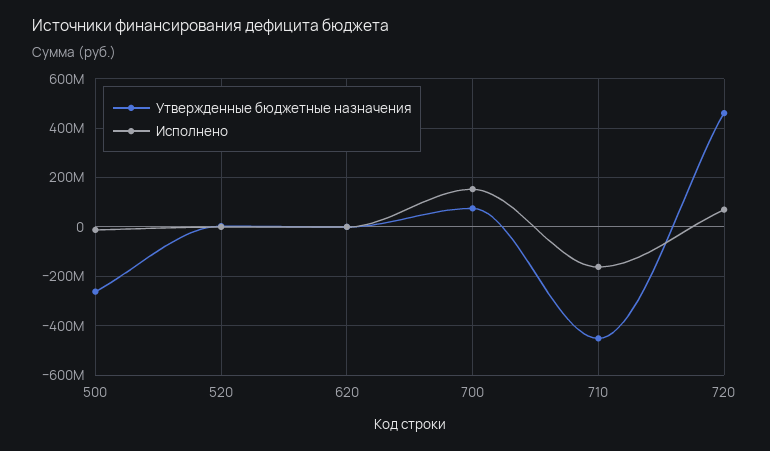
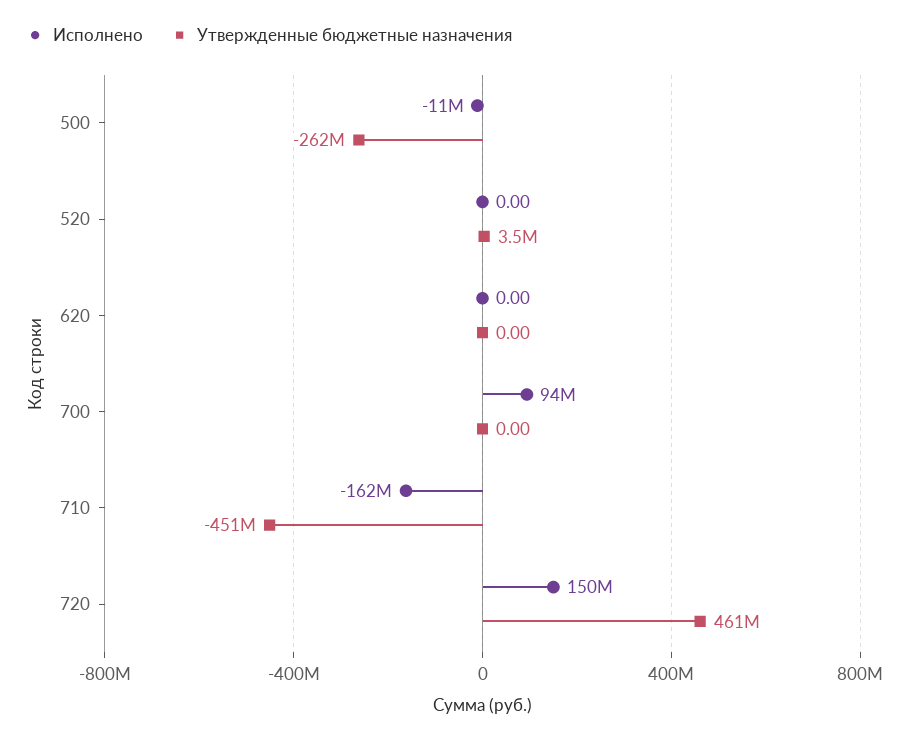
  {
    "Утвержденные бюджетные назначения": {
      "500": -262000000,
      "520": 3500000,
      "620": 0,
-     "700": 75000000,
+     "700": 0,
      "710": -451000000,
      "720": 461000000
    },
    "Исполнено": {
      "500": -11000000,
      "520": 0,
      "620": 0,
-     "700": 150000000,
+     "700": 94000000,
      "710": -162000000,
-     "720": 75000000
+     "720": 150000000
    }
  }

